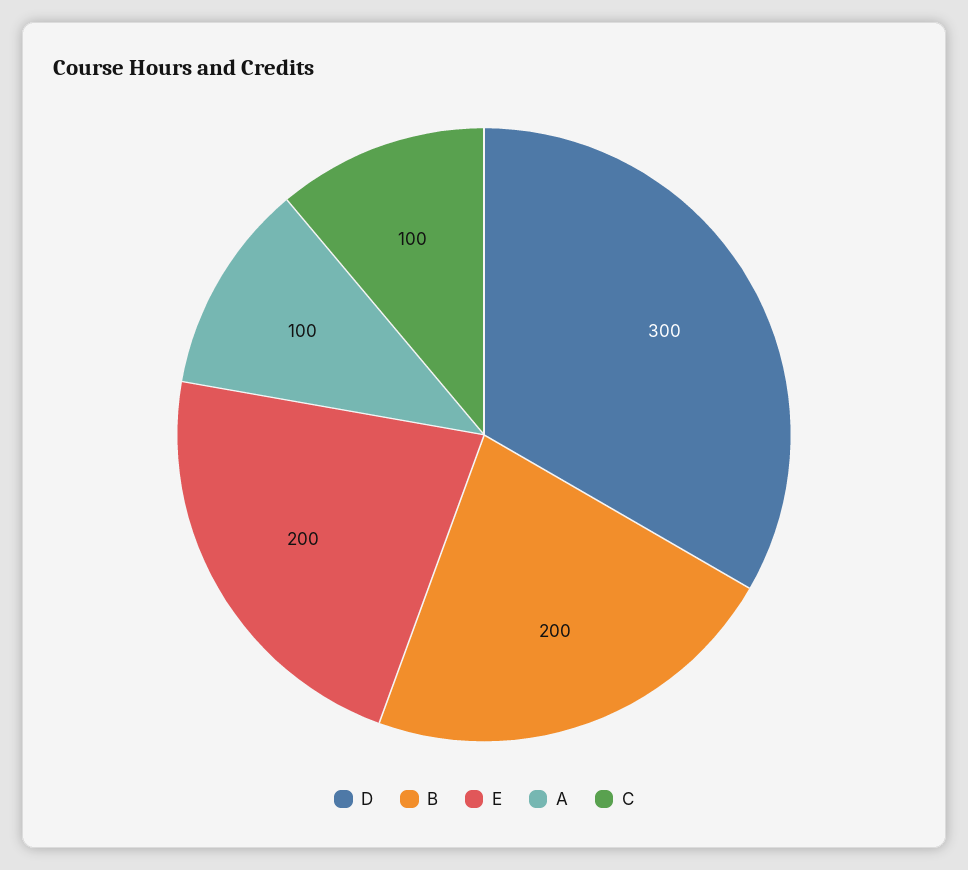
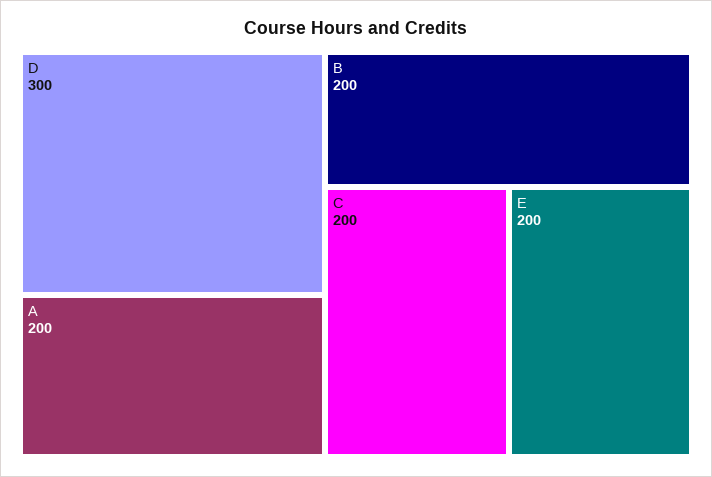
  {
    "D": 300,
    "B": 200,
    "E": 200,
-   "A": 100,
+   "A": 200,
-   "C": 100
+   "C": 200
  }

